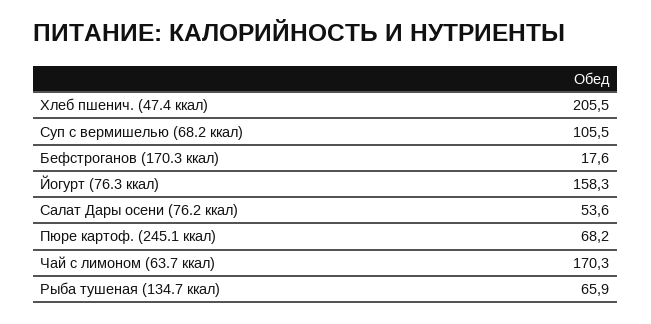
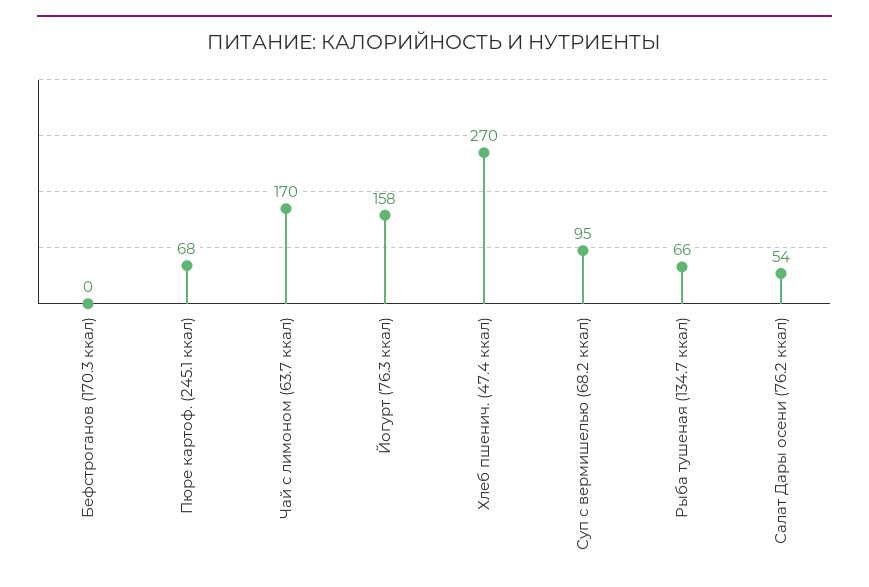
  {
-   "Хлеб пшенич. (47.4 ккал)": 205.5,
+   "Хлеб пшенич. (47.4 ккал)": 270,
-   "Суп с вермишелью (68.2 ккал)": 105.5,
+   "Суп с вермишелью (68.2 ккал)": 95,
-   "Бефстроганов (170.3 ккал)": 17.6,
+   "Бефстроганов (170.3 ккал)": 0,
    "Йогурт (76.3 ккал)": 158.3,
    "Салат Дары осени (76.2 ккал)": 53.6,
    "Пюре картоф. (245.1 ккал)": 68.2,
    "Чай с лимоном (63.7 ккал)": 170.3,
    "Рыба тушеная (134.7 ккал)": 65.9
  }

